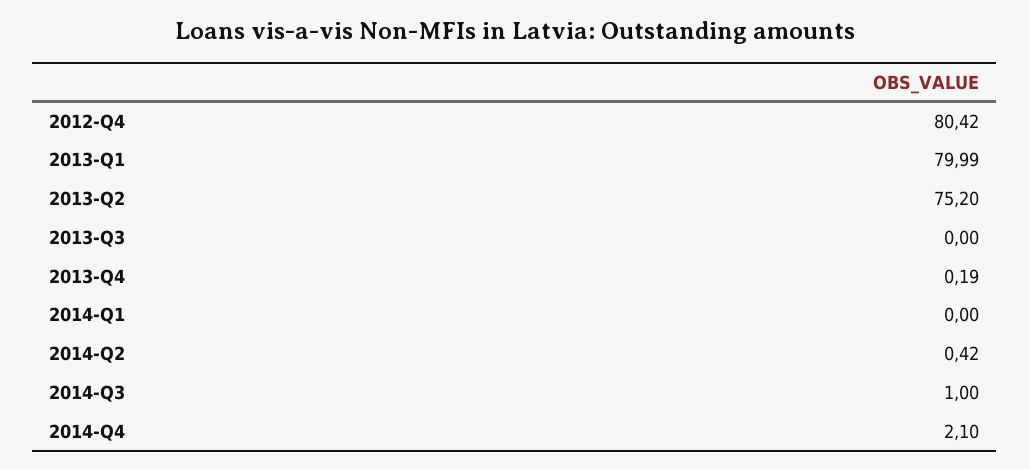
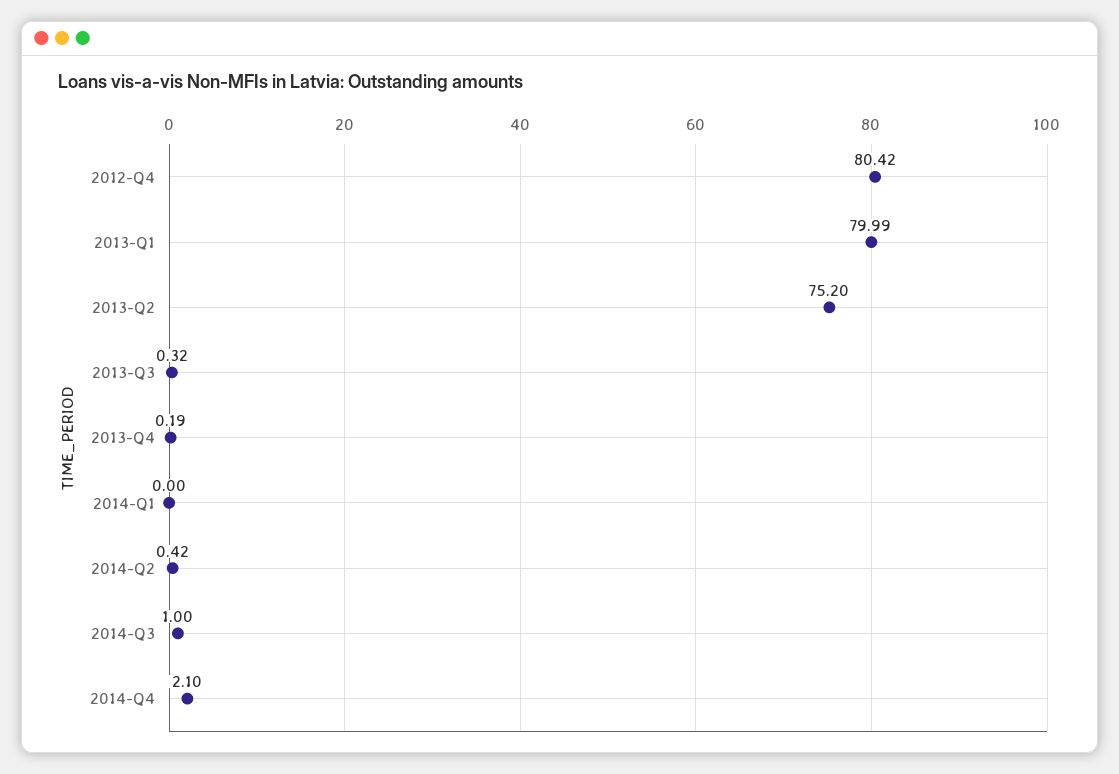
  {
    "2012-Q4": 80.42,
    "2013-Q1": 79.99,
    "2013-Q2": 75.2,
-   "2013-Q3": 0,
+   "2013-Q3": 0.32,
    "2013-Q4": 0.19,
    "2014-Q1": 0,
    "2014-Q2": 0.42,
    "2014-Q3": 1,
    "2014-Q4": 2.1
  }

